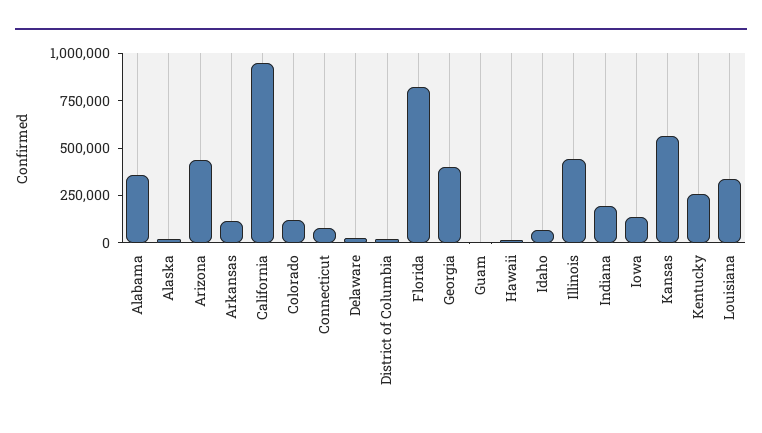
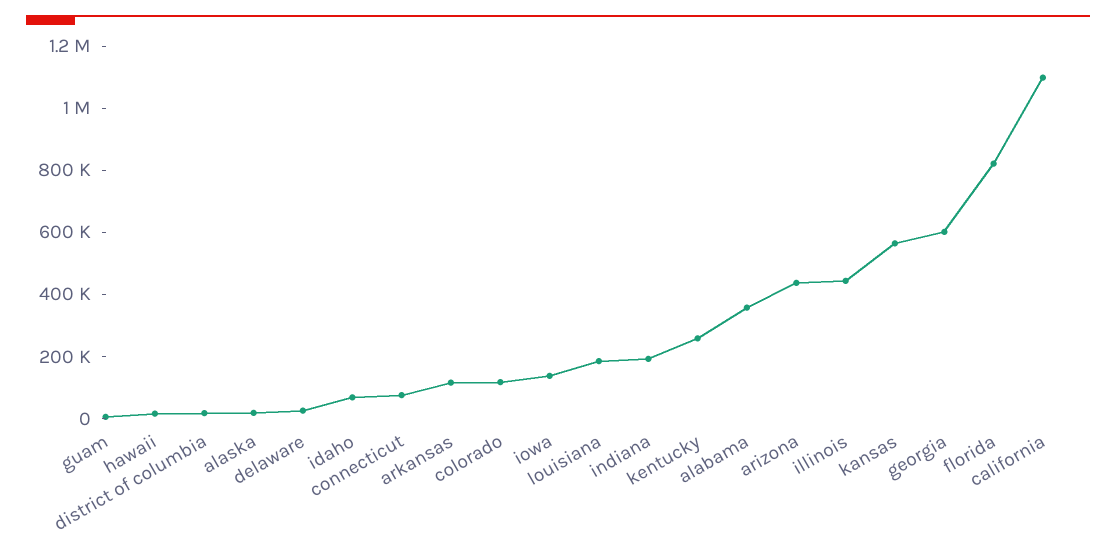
  {
    "Alabama": 350000,
    "Alaska": 0,
    "Arizona": 450000,
    "Arkansas": 100000,
-   "California": 950000,
+   "California": 1100000,
    "Colorado": 100000,
    "Connecticut": 100000,
    "Delaware": 50000,
    "District of Columbia": 0,
    "Florida": 800000,
-   "Georgia": 400000,
+   "Georgia": 600000,
    "Guam": 0,
    "Hawaii": 0,
    "Idaho": 50000,
    "Illinois": 450000,
    "Indiana": 200000,
    "Iowa": 150000,
    "Kansas": 550000,
    "Kentucky": 250000,
-   "Louisiana": 350000
+   "Louisiana": 200000
  }

